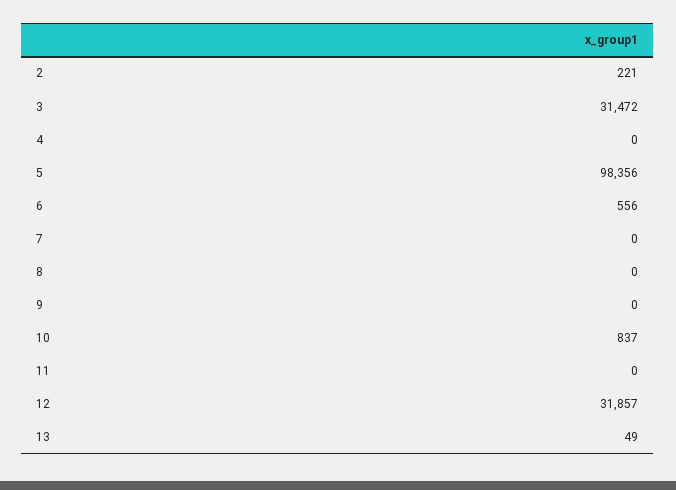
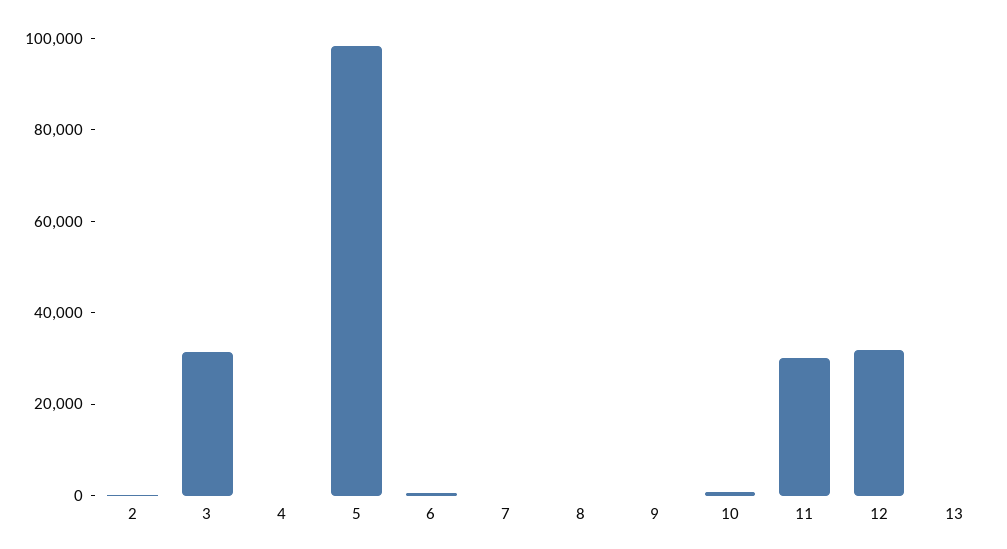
  {
    "2": 221,
    "3": 31472,
    "4": 0,
    "5": 98356,
    "6": 556,
    "7": 0,
    "8": 0,
    "9": 0,
    "10": 837,
-   "11": 0,
+   "11": 30000,
    "12": 31857,
    "13": 49
  }

